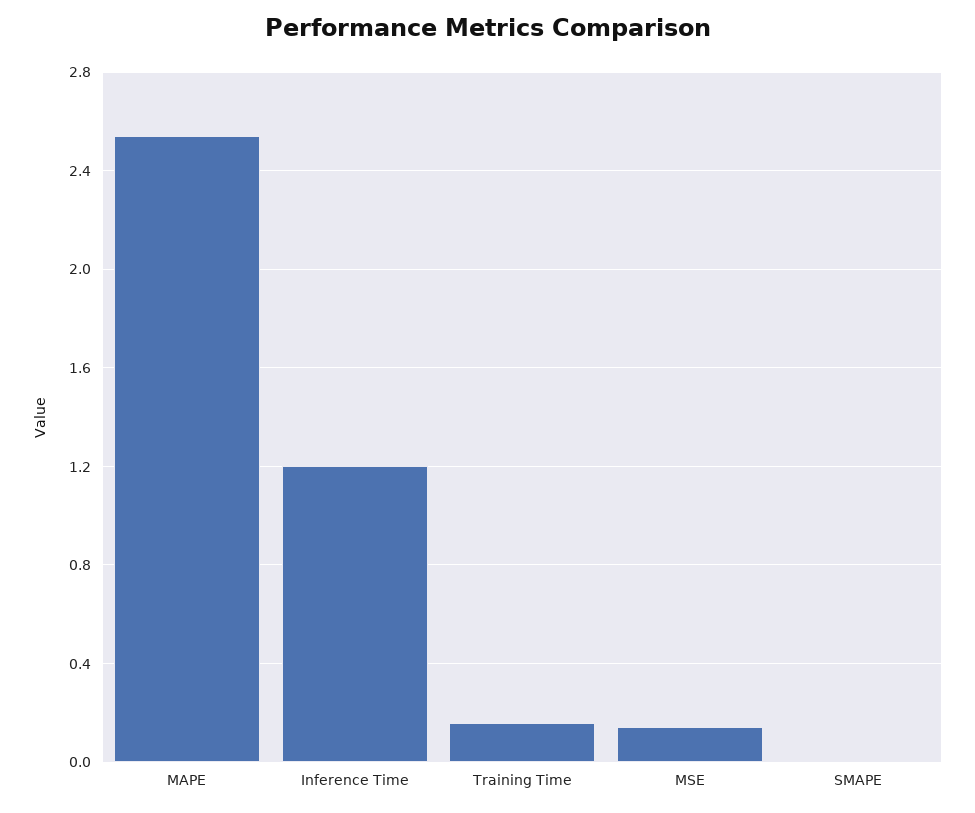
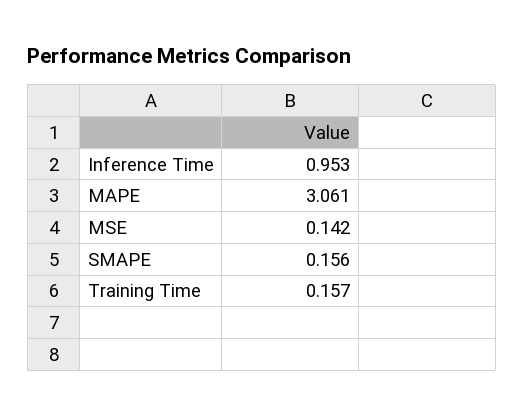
  {
-   "MAPE": 2.55,
+   "MAPE": 3.061,
-   "Inference Time": 1.2,
+   "Inference Time": 0.953,
    "Training Time": 0.157,
    "MSE": 0.142,
-   "SMAPE": 0
+   "SMAPE": 0.156
  }

